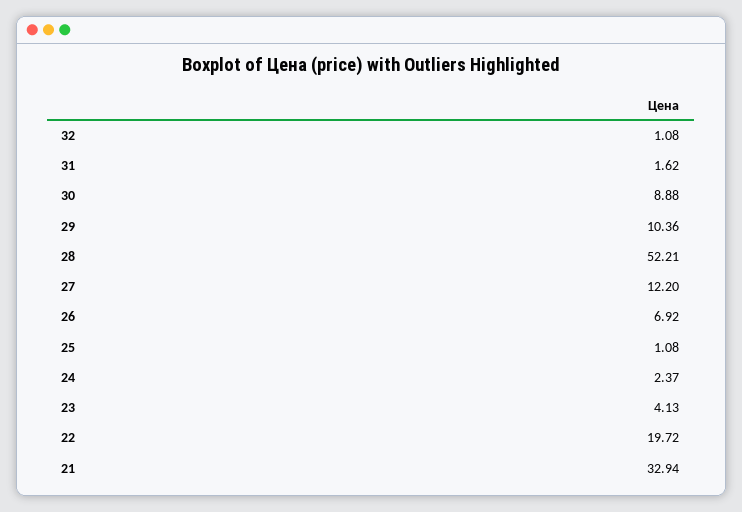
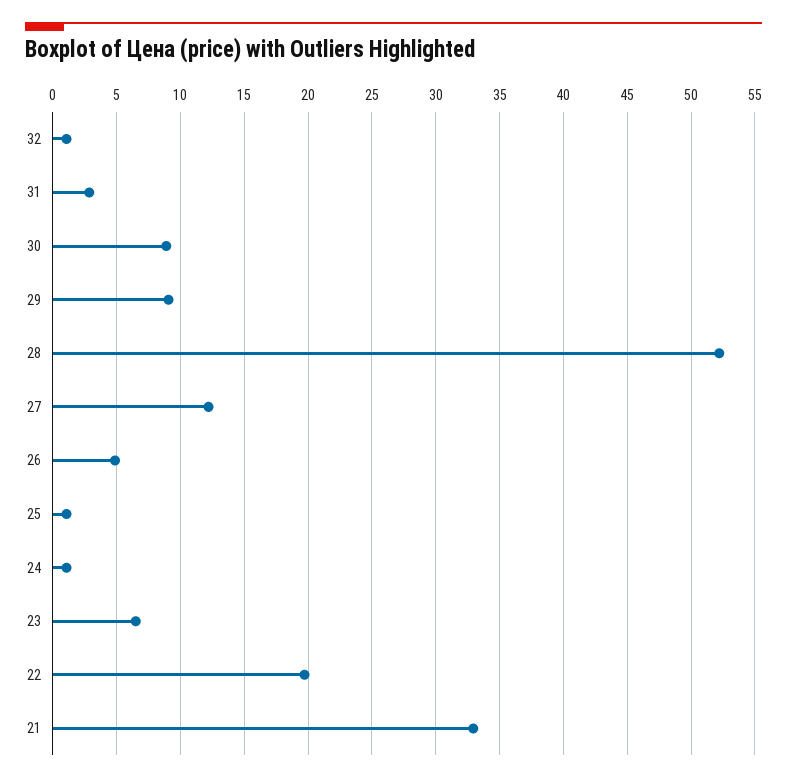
  {
    "32": 1.08,
-   "31": 1.62,
+   "31": 3,
    "30": 8.88,
-   "29": 10.36,
+   "29": 9,
    "28": 52.21,
    "27": 12.2,
-   "26": 6.92,
+   "26": 5,
    "25": 1.08,
-   "24": 2.37,
+   "24": 1,
-   "23": 4.13,
+   "23": 6.5,
    "22": 19.72,
    "21": 32.94
  }

